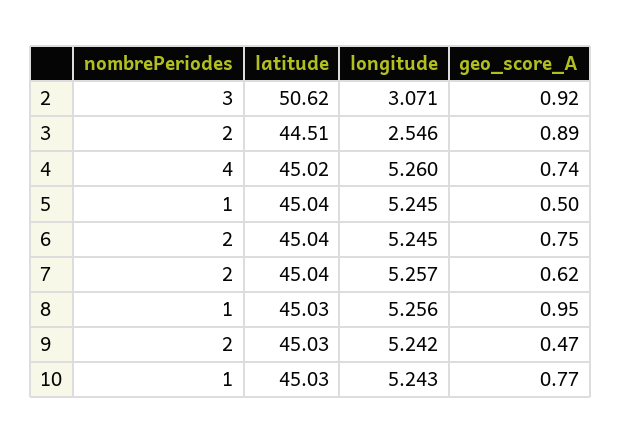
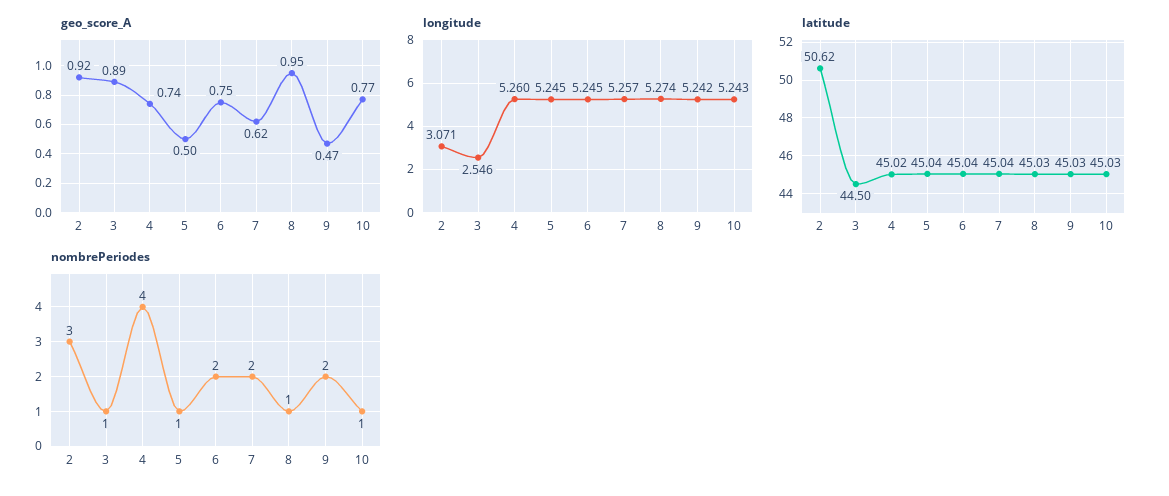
  {
    "nombrePeriodes": {
      "2": 3,
-     "3": 2,
+     "3": 1,
      "4": 4,
      "5": 1,
      "6": 2,
      "7": 2,
      "8": 1,
      "9": 2,
      "10": 1
    },
    "latitude": {
      "2": 50.62,
-     "3": 44.51,
+     "3": 44.5,
      "4": 45.02,
      "5": 45.04,
      "6": 45.04,
      "7": 45.04,
      "8": 45.03,
      "9": 45.03,
      "10": 45.03
    },
    "longitude": {
      "2": 3.071,
      "3": 2.546,
      "4": 5.26,
      "5": 5.245,
      "6": 5.245,
      "7": 5.257,
-     "8": 5.256,
+     "8": 5.274,
      "9": 5.242,
      "10": 5.243
    },
    "geo_score_A": {
      "2": 0.92,
      "3": 0.89,
      "4": 0.74,
      "5": 0.5,
      "6": 0.75,
      "7": 0.62,
      "8": 0.95,
      "9": 0.47,
      "10": 0.77
    }
  }

